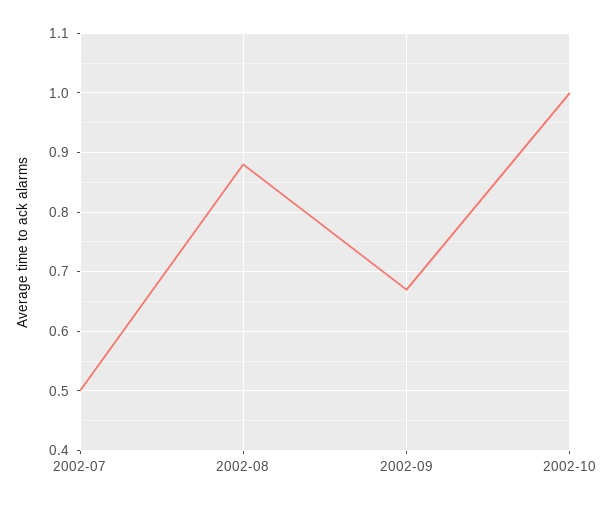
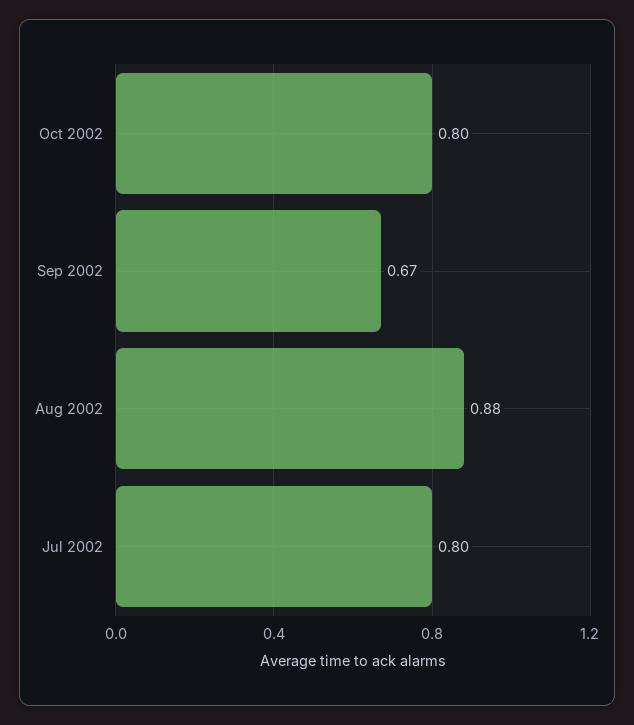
  {
-   "2002-07": 0.5,
+   "2002-07": 0.8,
    "2002-08": 0.88,
    "2002-09": 0.67,
-   "2002-10": 1
+   "2002-10": 0.8
  }

